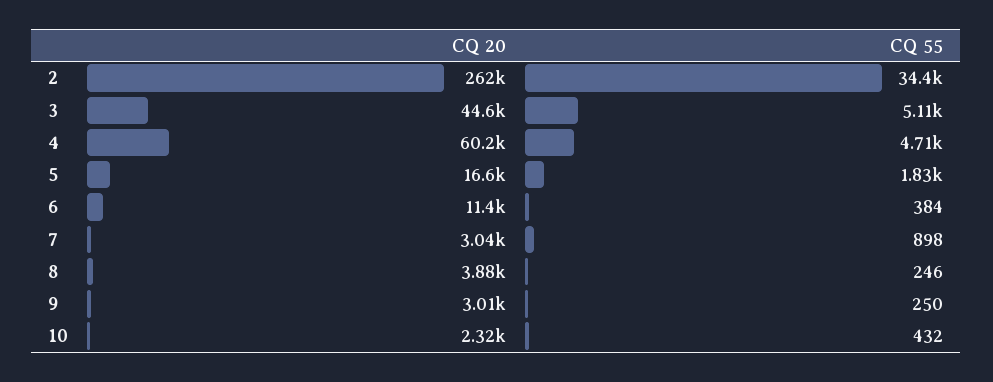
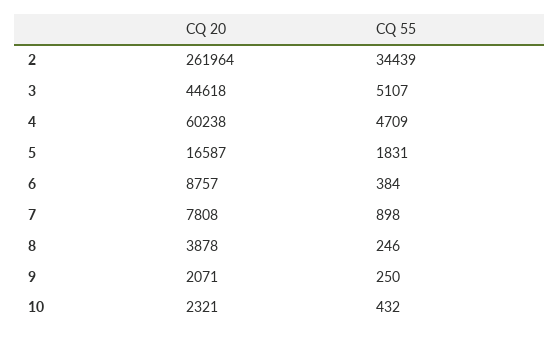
  {
    "CQ 20": {
      "2": 261964,
      "3": 44618,
      "4": 60238,
      "5": 16587,
-     "6": 11400,
+     "6": 8757,
-     "7": 3040,
+     "7": 7808,
      "8": 3878,
-     "9": 3010,
+     "9": 2071,
      "10": 2321
    },
    "CQ 55": {
      "2": 34439,
      "3": 5107,
      "4": 4709,
      "5": 1831,
      "6": 384,
      "7": 898,
      "8": 246,
      "9": 250,
      "10": 432
    }
  }

